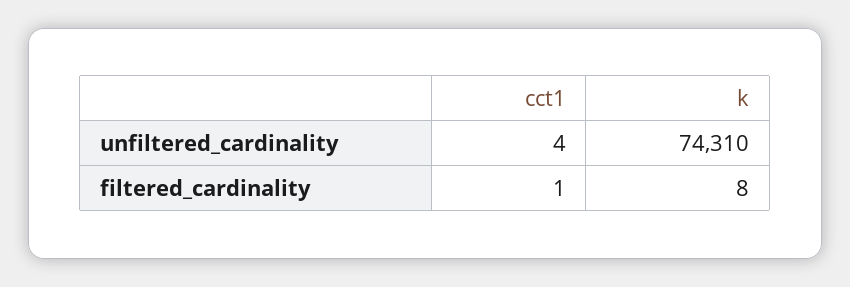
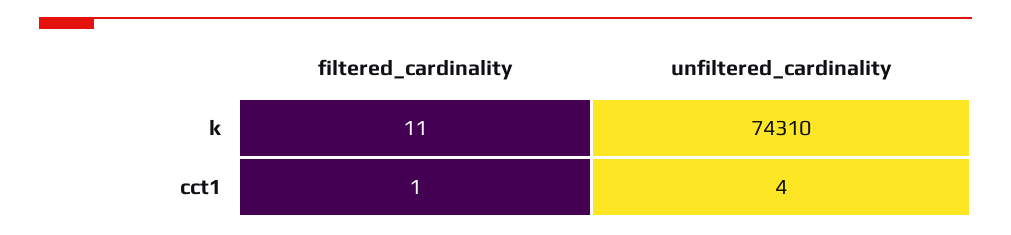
  {
    "cct1": {
      "unfiltered_cardinality": 4,
      "filtered_cardinality": 1
    },
    "k": {
      "unfiltered_cardinality": 74310,
-     "filtered_cardinality": 8
+     "filtered_cardinality": 11
    }
  }

